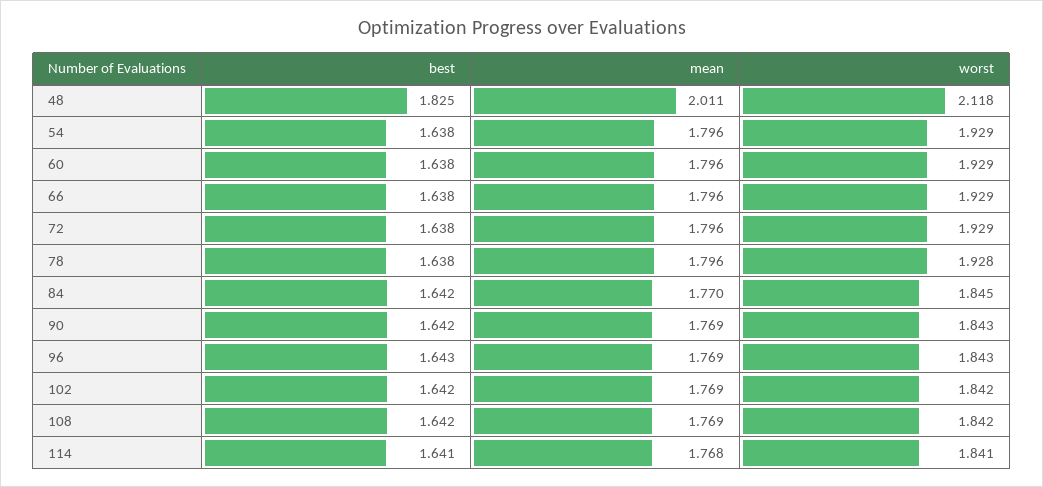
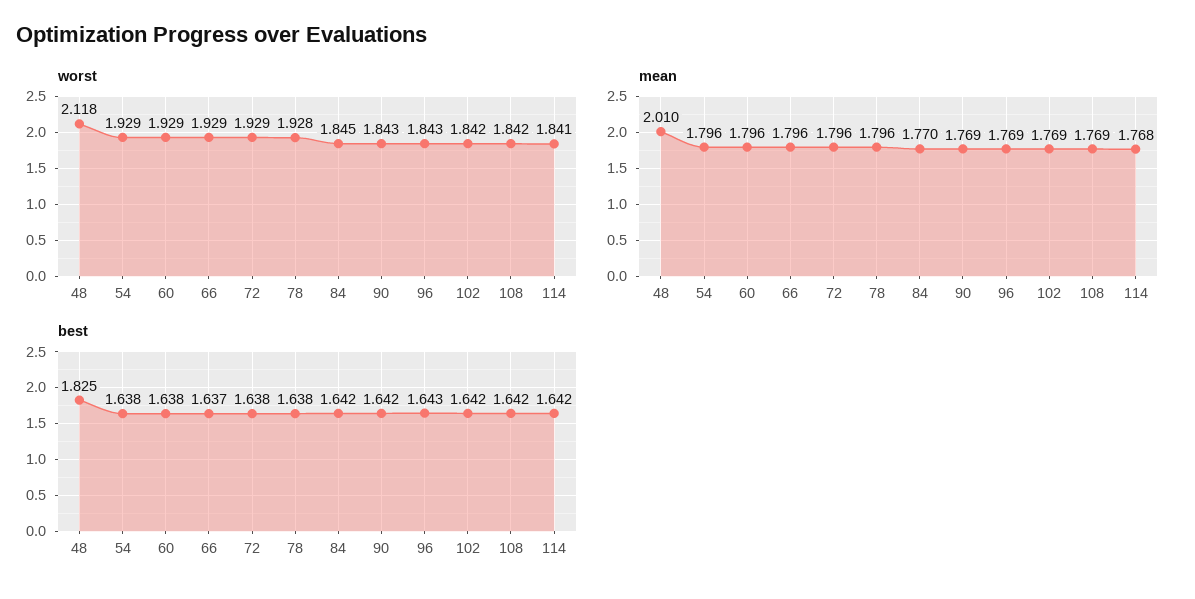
  {
    "best": {
      "48": 1.825,
      "54": 1.638,
      "60": 1.638,
-     "66": 1.638,
+     "66": 1.637,
      "72": 1.638,
      "78": 1.638,
      "84": 1.642,
      "90": 1.642,
      "96": 1.643,
      "102": 1.642,
      "108": 1.642,
-     "114": 1.641
+     "114": 1.642
    },
    "mean": {
-     "48": 2.011,
+     "48": 2.01,
      "54": 1.796,
      "60": 1.796,
      "66": 1.796,
      "72": 1.796,
      "78": 1.796,
      "84": 1.77,
      "90": 1.769,
      "96": 1.769,
      "102": 1.769,
      "108": 1.769,
      "114": 1.768
    },
    "worst": {
      "48": 2.118,
      "54": 1.929,
      "60": 1.929,
      "66": 1.929,
      "72": 1.929,
      "78": 1.928,
      "84": 1.845,
      "90": 1.843,
      "96": 1.843,
      "102": 1.842,
      "108": 1.842,
      "114": 1.841
    }
  }

